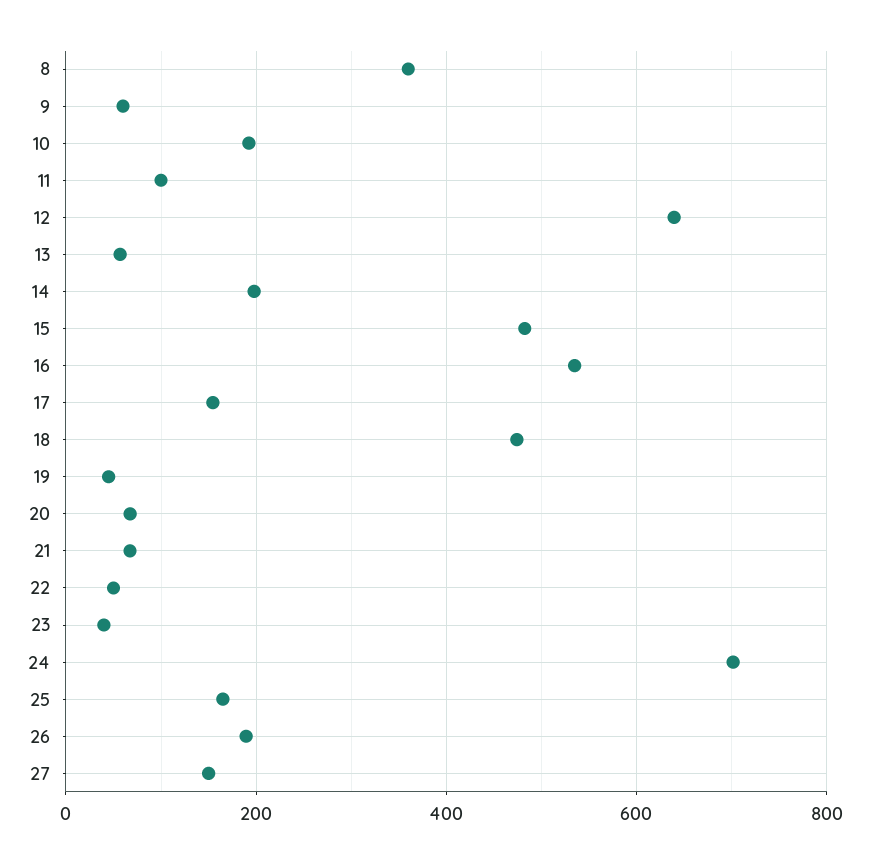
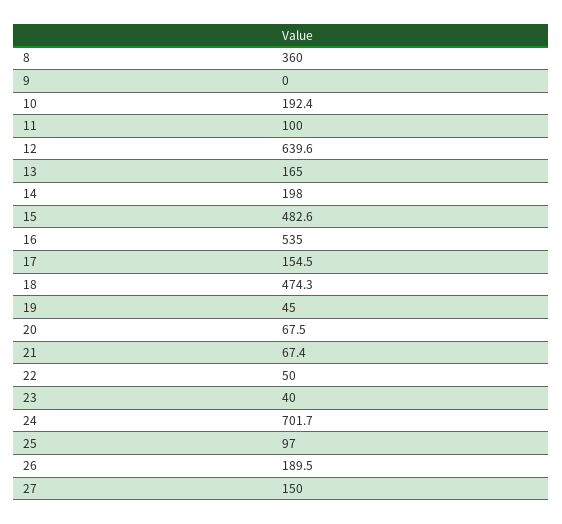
  {
    "8": 360,
-   "9": 60,
+   "9": 0,
    "10": 192.4,
    "11": 100,
    "12": 639.6,
-   "13": 60,
+   "13": 165,
    "14": 198,
    "15": 482.6,
    "16": 535,
    "17": 154.5,
    "18": 474.3,
    "19": 45,
    "20": 67.5,
    "21": 67.4,
    "22": 50,
    "23": 40,
    "24": 701.7,
-   "25": 160,
+   "25": 97,
    "26": 189.5,
    "27": 150
  }

